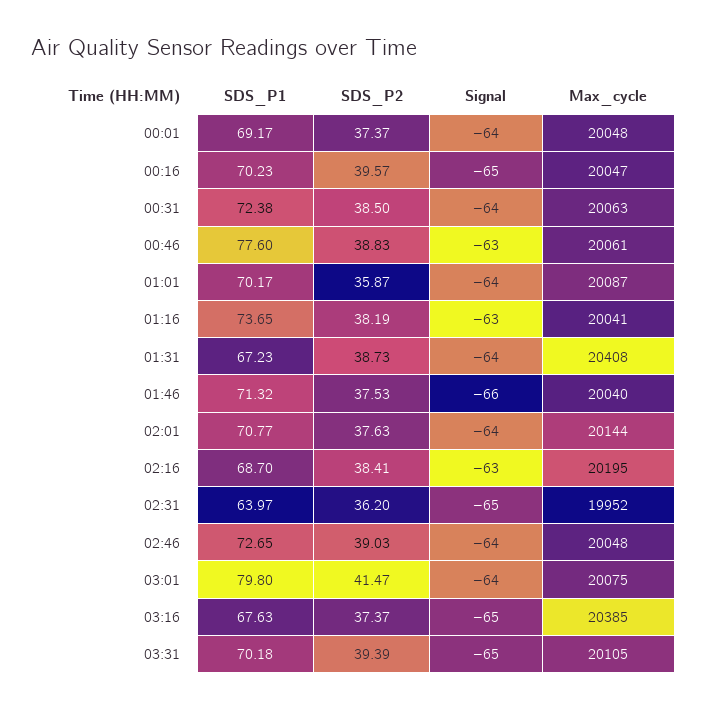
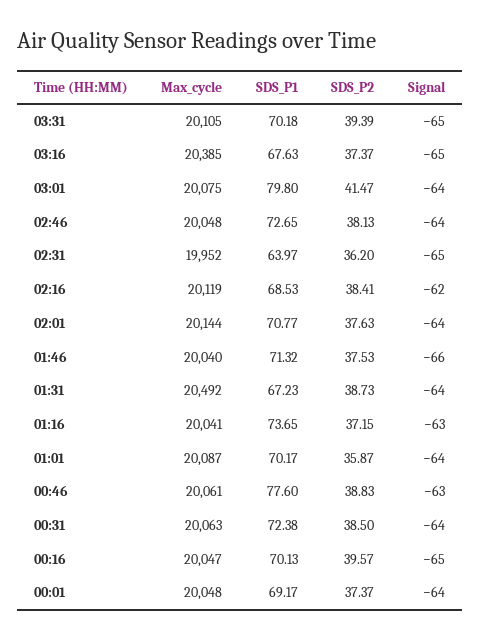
  {
    "SDS_P1": {
      "00:01": 69.17,
-     "00:16": 70.23,
+     "00:16": 70.13,
      "00:31": 72.38,
      "00:46": 77.6,
      "01:01": 70.17,
      "01:16": 73.65,
      "01:31": 67.23,
      "01:46": 71.32,
      "02:01": 70.77,
-     "02:16": 68.7,
+     "02:16": 68.53,
      "02:31": 63.97,
      "02:46": 72.65,
      "03:01": 79.8,
      "03:16": 67.63,
      "03:31": 70.18
    },
    "SDS_P2": {
      "00:01": 37.37,
      "00:16": 39.57,
      "00:31": 38.5,
      "00:46": 38.83,
      "01:01": 35.87,
-     "01:16": 38.19,
+     "01:16": 37.15,
      "01:31": 38.73,
      "01:46": 37.53,
      "02:01": 37.63,
      "02:16": 38.41,
      "02:31": 36.2,
-     "02:46": 39.03,
+     "02:46": 38.13,
      "03:01": 41.47,
      "03:16": 37.37,
      "03:31": 39.39
    },
    "Signal": {
      "00:01": -64,
      "00:16": -65,
      "00:31": -64,
      "00:46": -63,
      "01:01": -64,
      "01:16": -63,
      "01:31": -64,
      "01:46": -66,
      "02:01": -64,
-     "02:16": -63,
+     "02:16": -62,
      "02:31": -65,
      "02:46": -64,
      "03:01": -64,
      "03:16": -65,
      "03:31": -65
    },
    "Max_cycle": {
      "00:01": 20048,
      "00:16": 20047,
      "00:31": 20063,
      "00:46": 20061,
      "01:01": 20087,
      "01:16": 20041,
-     "01:31": 20408,
+     "01:31": 20492,
      "01:46": 20040,
      "02:01": 20144,
-     "02:16": 20195,
+     "02:16": 20119,
      "02:31": 19952,
      "02:46": 20048,
      "03:01": 20075,
      "03:16": 20385,
      "03:31": 20105
    }
  }

